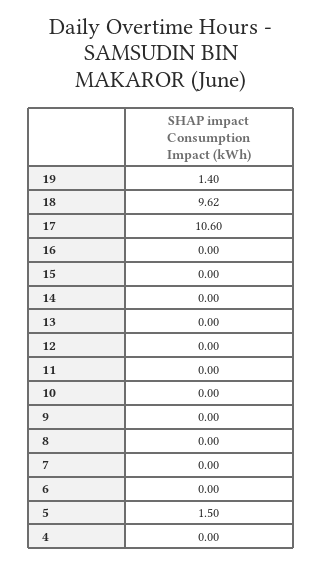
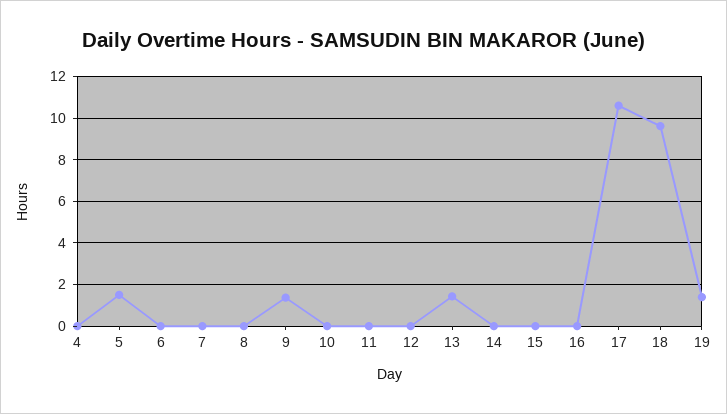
  {
    "19": 1.4,
    "18": 9.62,
    "17": 10.6,
    "16": 0,
    "15": 0,
    "14": 0,
-   "13": 0,
+   "13": 1.5,
    "12": 0,
    "11": 0,
    "10": 0,
-   "9": 0,
+   "9": 1.5,
    "8": 0,
    "7": 0,
    "6": 0,
    "5": 1.5,
    "4": 0
  }

